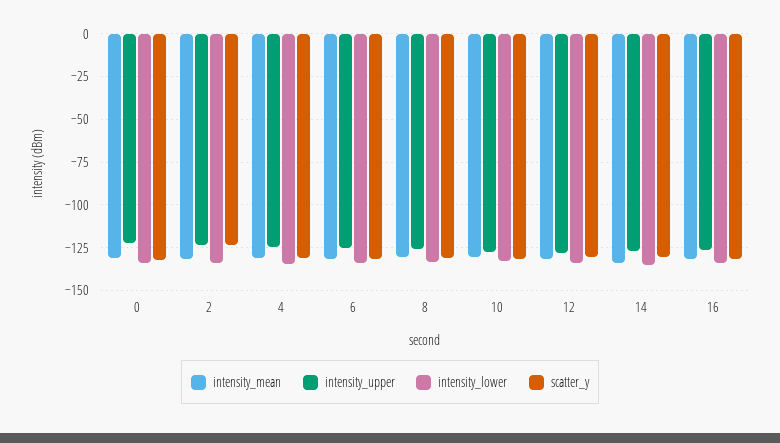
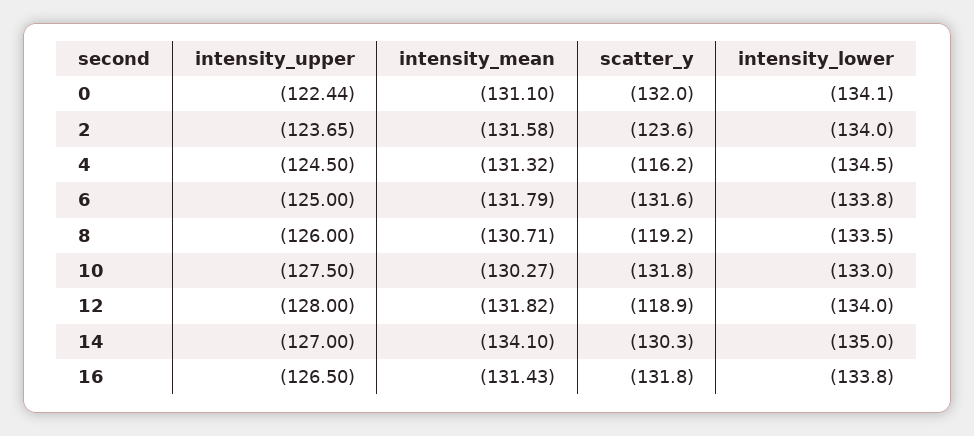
  {
    "intensity_mean": {
      "0": -131.1,
      "2": -131.58,
      "4": -131.32,
      "6": -131.79,
      "8": -130.71,
      "10": -130.27,
      "12": -131.82,
      "14": -134.1,
      "16": -131.43
    },
    "intensity_upper": {
      "0": -122.44,
      "2": -123.65,
      "4": -124.5,
      "6": -125,
      "8": -126,
      "10": -127.5,
      "12": -128,
      "14": -127,
      "16": -126.5
    },
    "intensity_lower": {
      "0": -134.1,
      "2": -134,
      "4": -134.5,
      "6": -133.8,
      "8": -133.5,
      "10": -133,
      "12": -134,
      "14": -135,
      "16": -133.8
    },
    "scatter_y": {
      "0": -132,
      "2": -123.6,
-     "4": -130,
+     "4": -116.2,
      "6": -131.6,
-     "8": -130,
+     "8": -119.2,
      "10": -131.8,
-     "12": -130,
+     "12": -118.9,
      "14": -130.3,
      "16": -131.8
    }
  }

